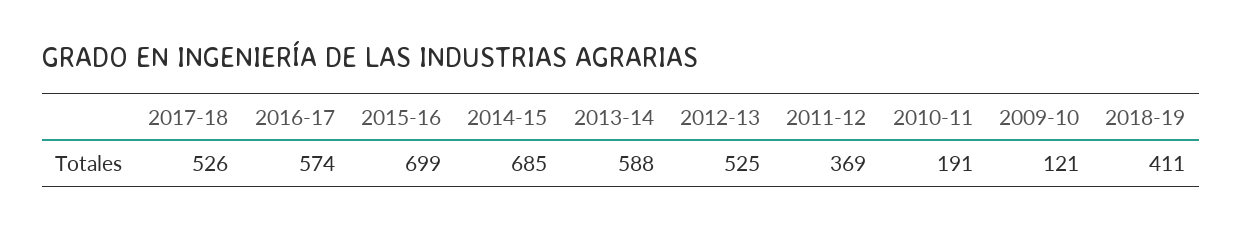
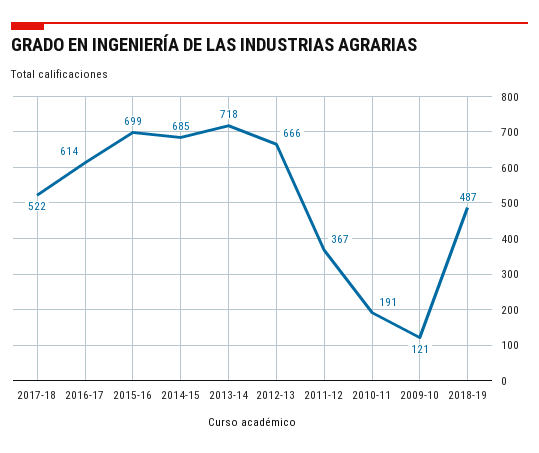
  {
-   "2017-18": 526,
+   "2017-18": 522,
-   "2016-17": 574,
+   "2016-17": 614,
    "2015-16": 699,
    "2014-15": 685,
-   "2013-14": 588,
+   "2013-14": 718,
-   "2012-13": 525,
+   "2012-13": 666,
-   "2011-12": 369,
+   "2011-12": 367,
    "2010-11": 191,
    "2009-10": 121,
-   "2018-19": 411
+   "2018-19": 487
  }

